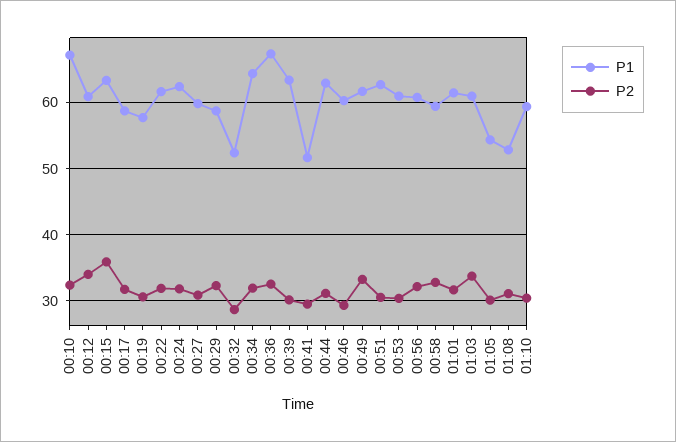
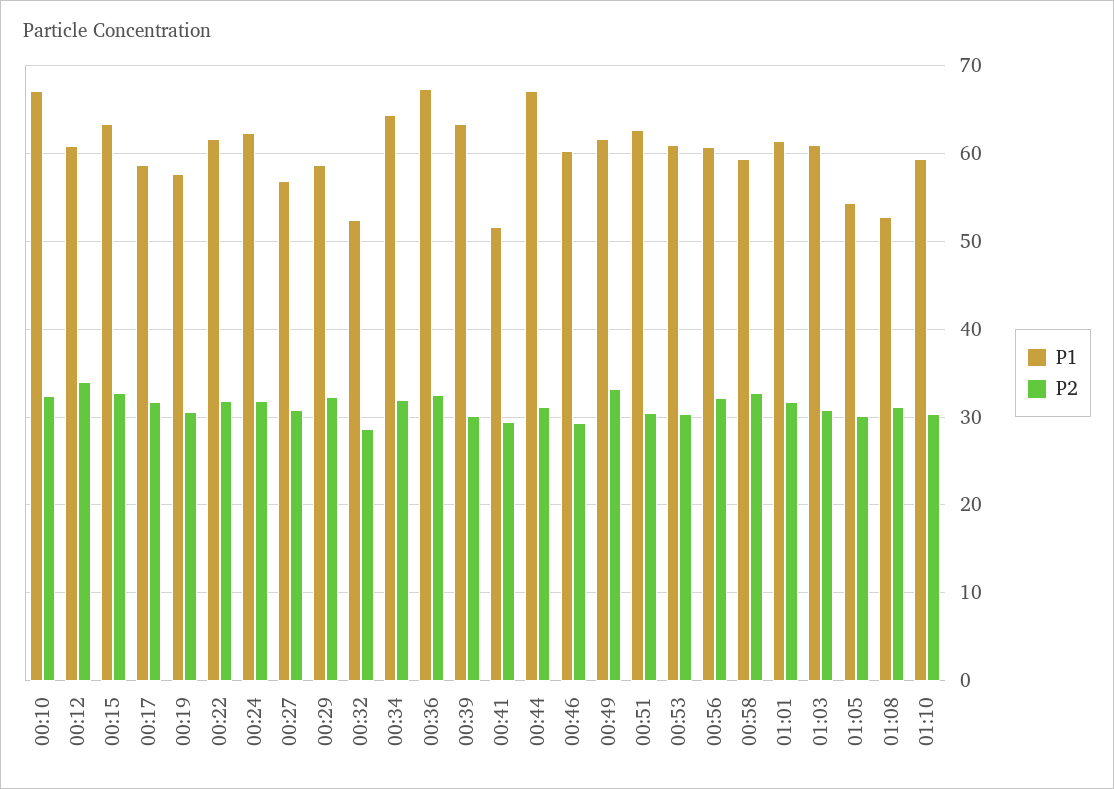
  {
    "P1": {
      "00:10": 67,
      "00:12": 61,
      "00:15": 63,
      "00:17": 59,
      "00:19": 58,
      "00:22": 62,
      "00:24": 62,
-     "00:27": 60,
+     "00:27": 57,
      "00:29": 59,
      "00:32": 52,
      "00:34": 64,
      "00:36": 67,
      "00:39": 63,
      "00:41": 52,
-     "00:44": 63,
+     "00:44": 67,
      "00:46": 60,
      "00:49": 62,
      "00:51": 63,
      "00:53": 61,
      "00:56": 61,
      "00:58": 59,
      "01:01": 61,
      "01:03": 61,
      "01:05": 54,
      "01:08": 53,
      "01:10": 59
    },
    "P2": {
      "00:10": 32,
      "00:12": 34,
-     "00:15": 36,
+     "00:15": 33,
      "00:17": 32,
      "00:19": 31,
      "00:22": 32,
      "00:24": 32,
      "00:27": 31,
      "00:29": 32,
      "00:32": 29,
      "00:34": 32,
      "00:36": 33,
      "00:39": 30,
      "00:41": 30,
      "00:44": 31,
      "00:46": 29,
      "00:49": 33,
      "00:51": 31,
      "00:53": 30,
      "00:56": 32,
      "00:58": 33,
      "01:01": 32,
-     "01:03": 34,
+     "01:03": 31,
      "01:05": 30,
      "01:08": 31,
      "01:10": 30
    }
  }

